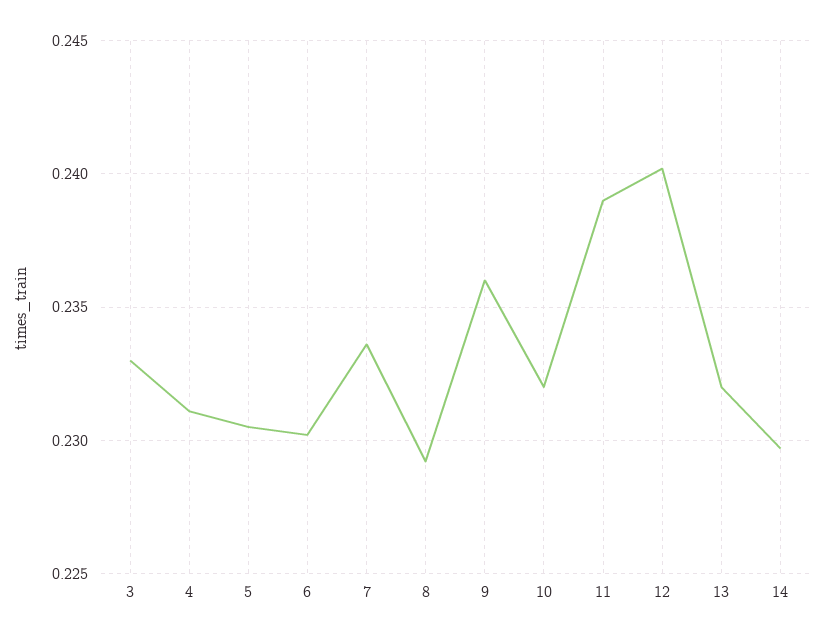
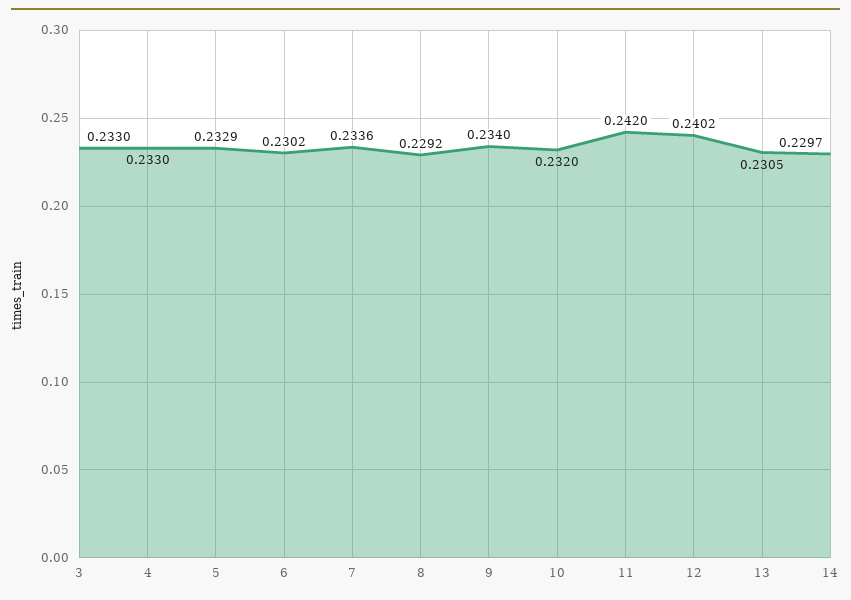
  {
    "3": 0.233,
-   "4": 0.231,
+   "4": 0.233,
-   "5": 0.2305,
+   "5": 0.2329,
    "6": 0.2302,
    "7": 0.2336,
    "8": 0.2292,
-   "9": 0.236,
+   "9": 0.234,
    "10": 0.232,
-   "11": 0.239,
+   "11": 0.242,
    "12": 0.2402,
-   "13": 0.232,
+   "13": 0.2305,
    "14": 0.2297
  }

